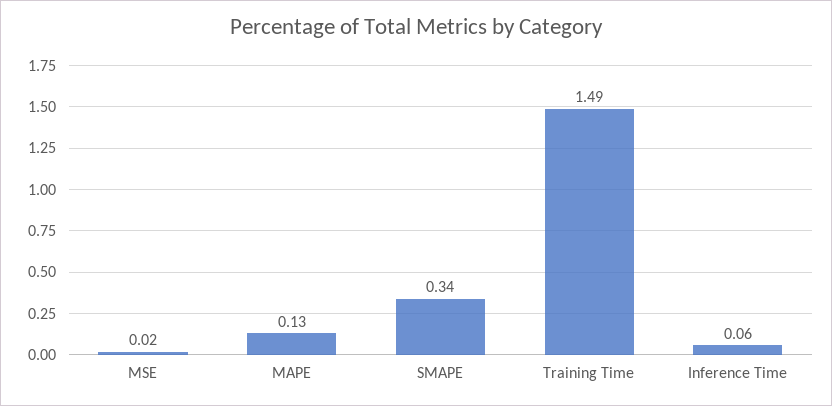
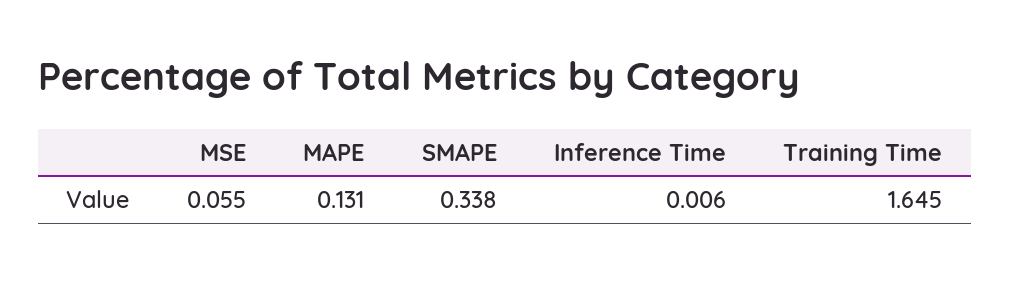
  {
-   "MSE": 0.02,
+   "MSE": 0.055,
    "MAPE": 0.131,
    "SMAPE": 0.338,
-   "Training Time": 1.49,
+   "Training Time": 1.645,
-   "Inference Time": 0.06
+   "Inference Time": 0.006
  }

